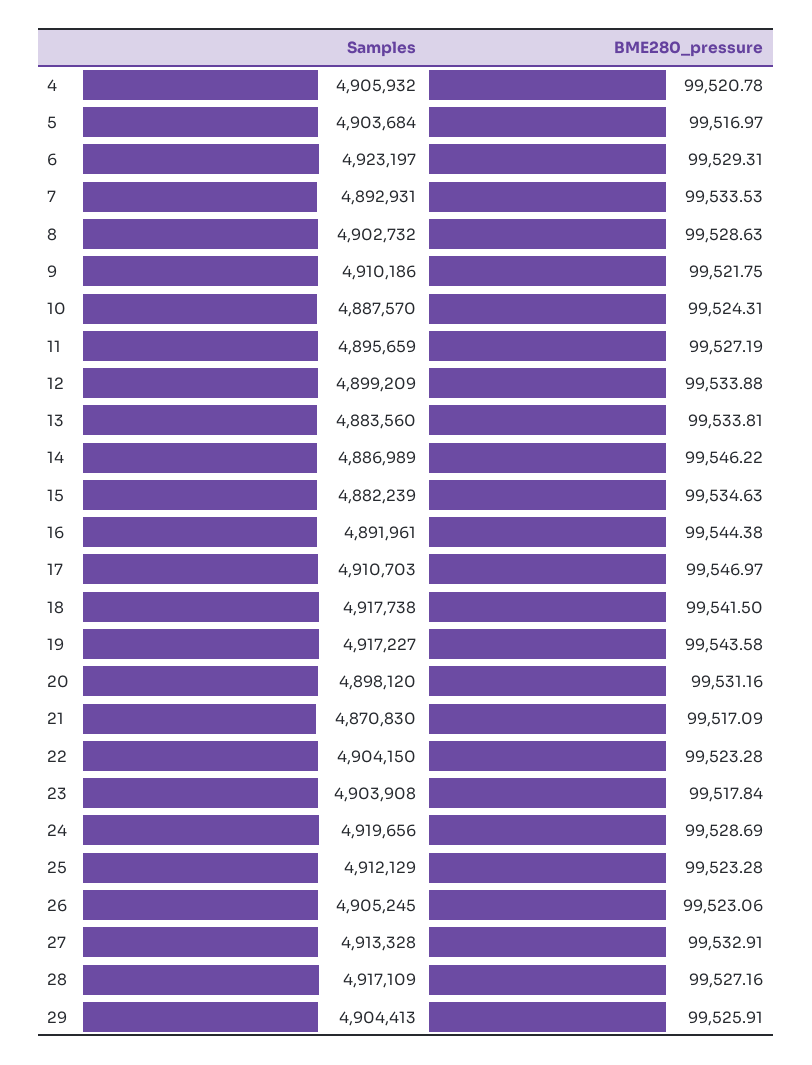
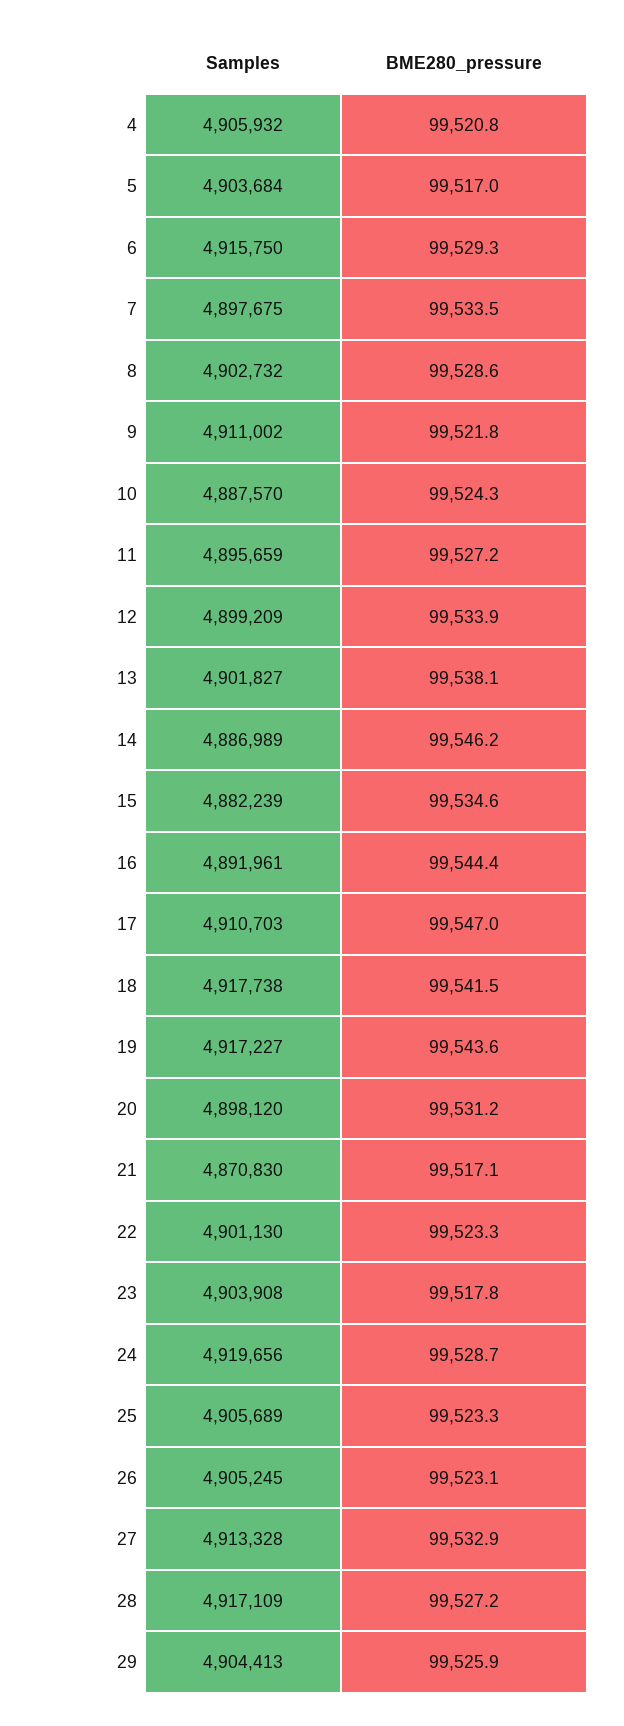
  {
    "Samples": {
      "4": 4905932,
      "5": 4903684,
-     "6": 4923197,
+     "6": 4915750,
-     "7": 4892931,
+     "7": 4897675,
      "8": 4902732,
-     "9": 4910186,
+     "9": 4911002,
      "10": 4887570,
      "11": 4895659,
      "12": 4899209,
-     "13": 4883560,
+     "13": 4901827,
      "14": 4886989,
      "15": 4882239,
      "16": 4891961,
      "17": 4910703,
      "18": 4917738,
      "19": 4917227,
      "20": 4898120,
      "21": 4870830,
-     "22": 4904150,
+     "22": 4901130,
      "23": 4903908,
      "24": 4919656,
-     "25": 4912129,
+     "25": 4905689,
      "26": 4905245,
      "27": 4913328,
      "28": 4917109,
      "29": 4904413
    },
    "BME280_pressure": {
      "4": 99520.78,
      "5": 99516.97,
      "6": 99529.31,
      "7": 99533.53,
      "8": 99528.63,
      "9": 99521.75,
      "10": 99524.31,
      "11": 99527.19,
      "12": 99533.88,
-     "13": 99533.81,
+     "13": 99538.1,
      "14": 99546.22,
      "15": 99534.63,
      "16": 99544.38,
      "17": 99546.97,
      "18": 99541.5,
      "19": 99543.58,
      "20": 99531.16,
      "21": 99517.09,
      "22": 99523.28,
      "23": 99517.84,
      "24": 99528.69,
      "25": 99523.28,
      "26": 99523.06,
      "27": 99532.91,
      "28": 99527.16,
      "29": 99525.91
    }
  }

